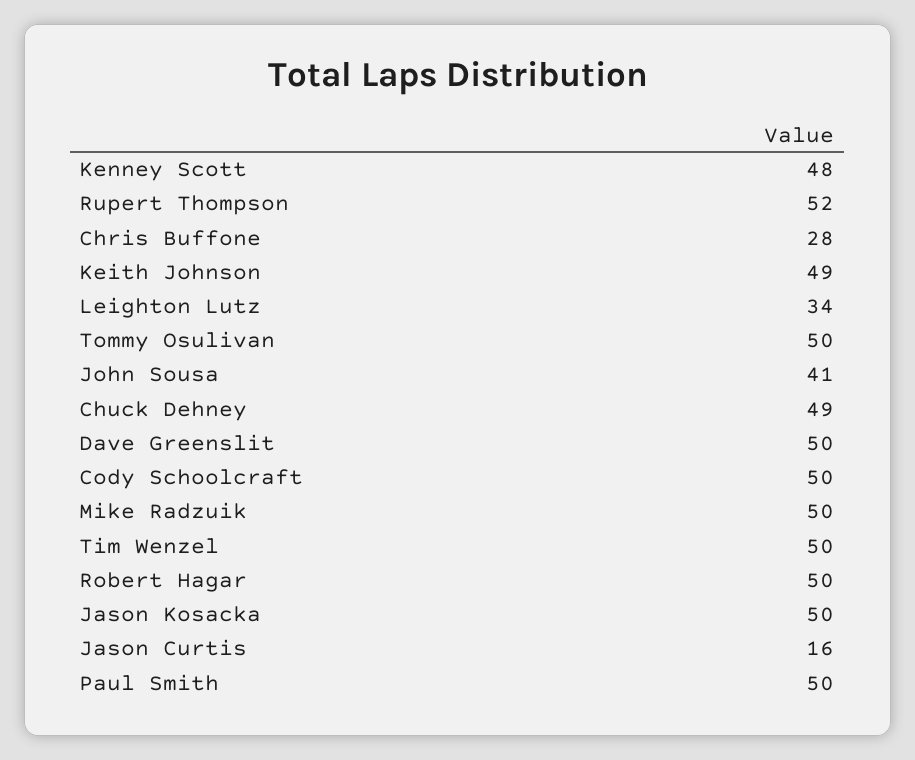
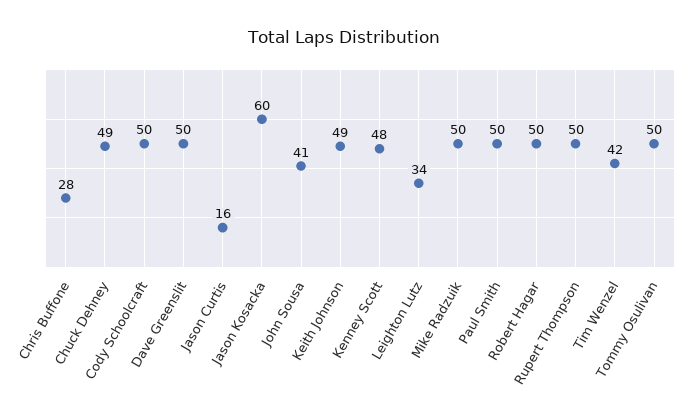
  {
    "Kenney Scott": 48,
-   "Rupert Thompson": 52,
+   "Rupert Thompson": 50,
    "Chris Buffone": 28,
    "Keith Johnson": 49,
    "Leighton Lutz": 34,
    "Tommy Osulivan": 50,
    "John Sousa": 41,
    "Chuck Dehney": 49,
    "Dave Greenslit": 50,
    "Cody Schoolcraft": 50,
    "Mike Radzuik": 50,
-   "Tim Wenzel": 50,
+   "Tim Wenzel": 42,
    "Robert Hagar": 50,
-   "Jason Kosacka": 50,
+   "Jason Kosacka": 60,
    "Jason Curtis": 16,
    "Paul Smith": 50
  }

